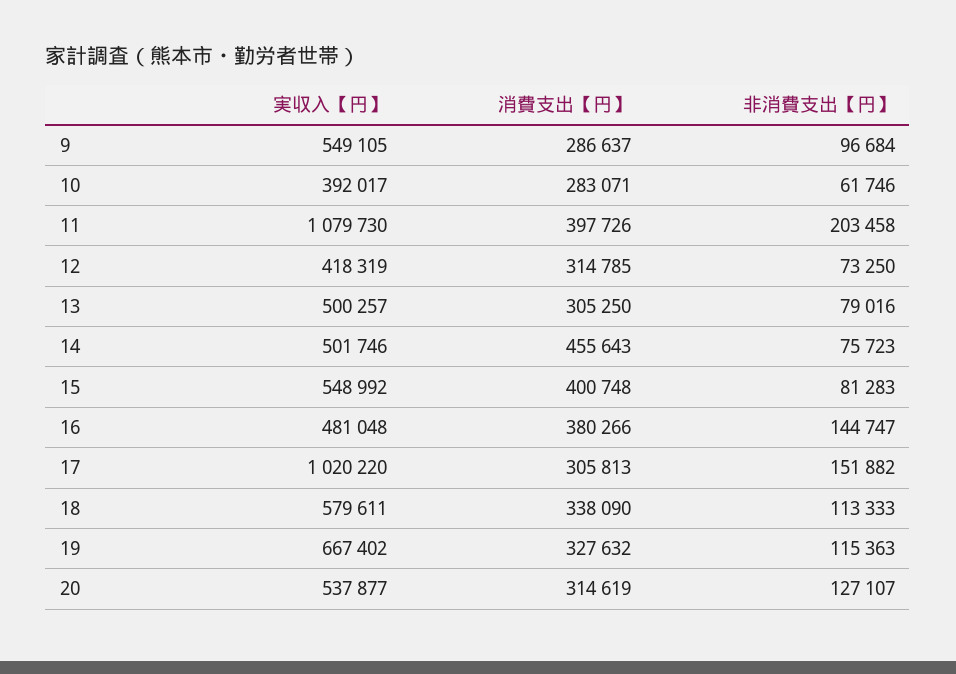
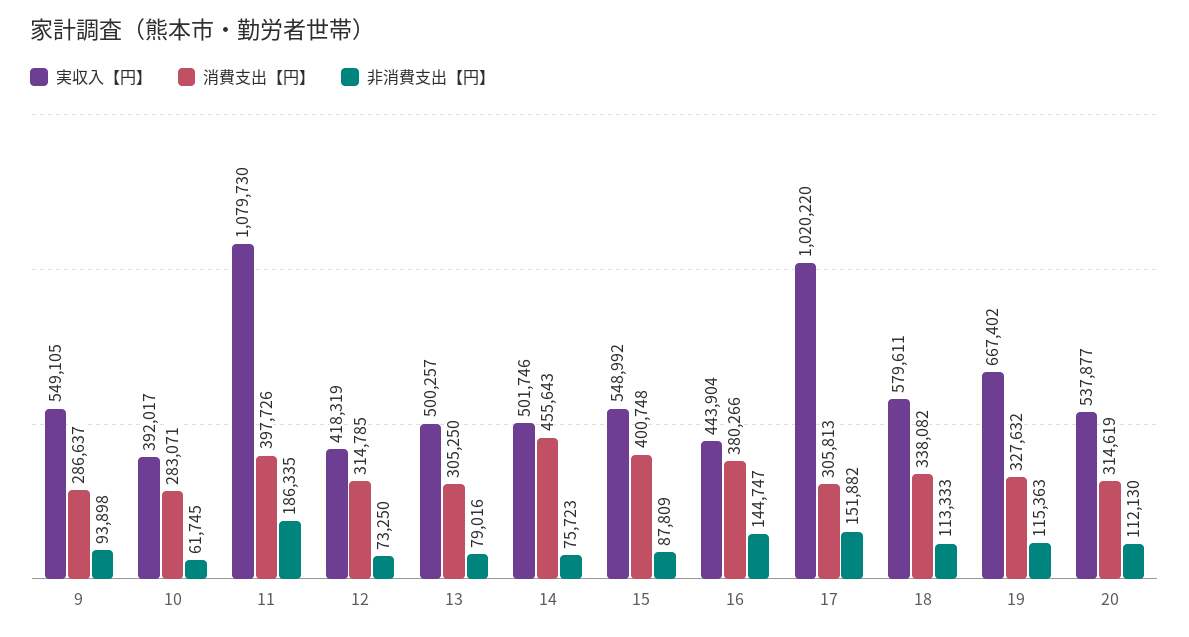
  {
    "実収入【円】": {
      "9": 549105,
      "10": 392017,
      "11": 1079730,
      "12": 418319,
      "13": 500257,
      "14": 501746,
      "15": 548992,
-     "16": 481048,
+     "16": 443904,
      "17": 1020220,
      "18": 579611,
      "19": 667402,
      "20": 537877
    },
    "消費支出【円】": {
      "9": 286637,
      "10": 283071,
      "11": 397726,
      "12": 314785,
      "13": 305250,
      "14": 455643,
      "15": 400748,
      "16": 380266,
      "17": 305813,
-     "18": 338090,
+     "18": 338082,
      "19": 327632,
      "20": 314619
    },
    "非消費支出【円】": {
-     "9": 96684,
+     "9": 93898,
-     "10": 61746,
+     "10": 61745,
-     "11": 203458,
+     "11": 186335,
      "12": 73250,
      "13": 79016,
      "14": 75723,
-     "15": 81283,
+     "15": 87809,
      "16": 144747,
      "17": 151882,
      "18": 113333,
      "19": 115363,
-     "20": 127107
+     "20": 112130
    }
  }

